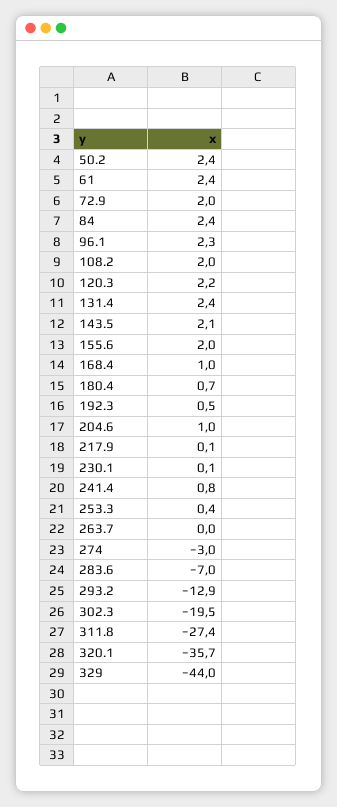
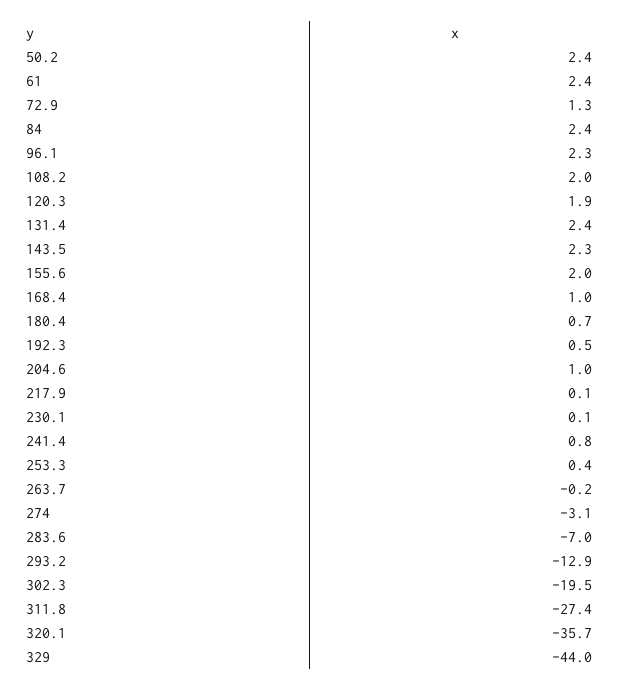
  {
    "50.2": 2.4,
    "61": 2.4,
-   "72.9": 2,
+   "72.9": 1.3,
    "84": 2.4,
    "96.1": 2.3,
    "108.2": 2,
-   "120.3": 2.2,
+   "120.3": 1.9,
    "131.4": 2.4,
-   "143.5": 2.1,
+   "143.5": 2.3,
    "155.6": 2,
    "168.4": 1,
    "180.4": 0.7,
    "192.3": 0.5,
    "204.6": 1,
    "217.9": 0.1,
    "230.1": 0.1,
    "241.4": 0.8,
    "253.3": 0.4,
-   "263.7": 0,
+   "263.7": -0.2,
-   "274": -3,
+   "274": -3.1,
    "283.6": -7,
    "293.2": -12.9,
    "302.3": -19.5,
    "311.8": -27.4,
    "320.1": -35.7,
    "329": -44
  }

